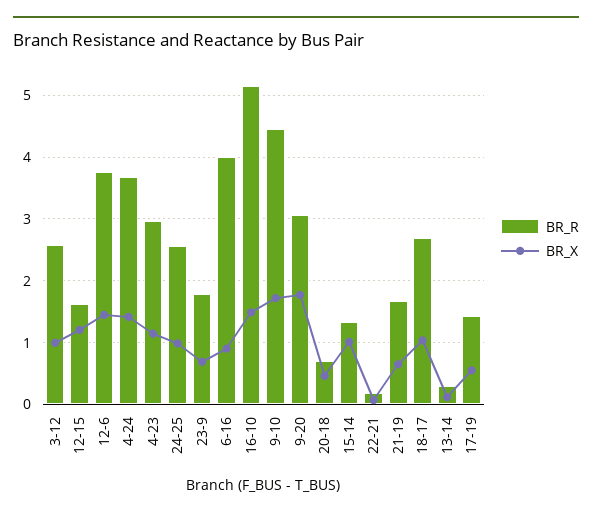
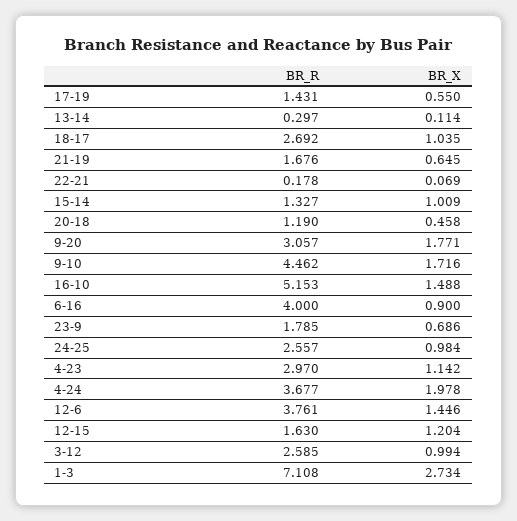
  {
    "BR_R": {
      "3-12": 2.585,
      "12-15": 1.63,
      "12-6": 3.761,
      "4-24": 3.677,
      "4-23": 2.97,
      "24-25": 2.557,
      "23-9": 1.785,
      "6-16": 4,
      "16-10": 5.153,
      "9-10": 4.462,
      "9-20": 3.057,
-     "20-18": 0.7,
+     "20-18": 1.19,
      "15-14": 1.327,
      "22-21": 0.178,
      "21-19": 1.676,
      "18-17": 2.692,
      "13-14": 0.297,
-     "17-19": 1.431
+     "17-19": 1.431,
+     "1-3": 7.108
    },
    "BR_X": {
      "3-12": 0.994,
      "12-15": 1.204,
      "12-6": 1.446,
-     "4-24": 1.4,
+     "4-24": 1.978,
      "4-23": 1.142,
      "24-25": 0.984,
      "23-9": 0.686,
      "6-16": 0.9,
      "16-10": 1.488,
      "9-10": 1.716,
      "9-20": 1.771,
      "20-18": 0.458,
      "15-14": 1.009,
      "22-21": 0.069,
      "21-19": 0.645,
      "18-17": 1.035,
      "13-14": 0.114,
-     "17-19": 0.55
+     "17-19": 0.55,
+     "1-3": 2.734
    }
  }

